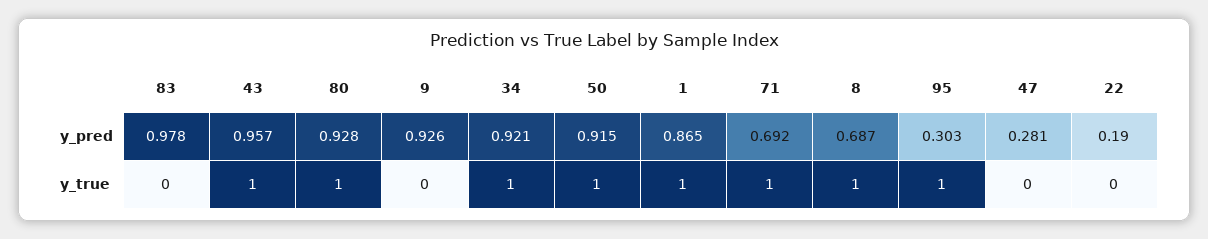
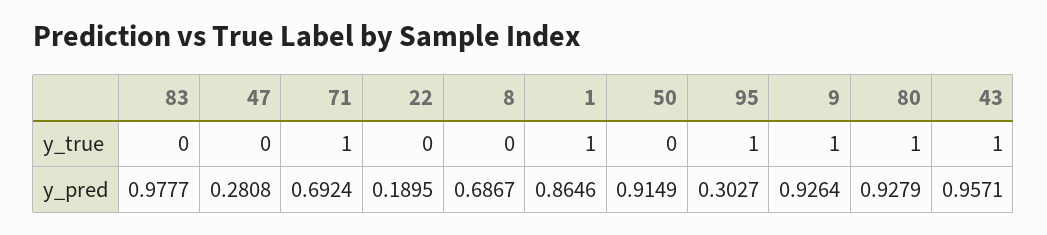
  {
    "83": {
      "y_pred": 0.9777,
      "y_true": 0
    },
    "43": {
      "y_pred": 0.9571,
      "y_true": 1
    },
    "80": {
      "y_pred": 0.9279,
      "y_true": 1
    },
    "9": {
      "y_pred": 0.9264,
-     "y_true": 0
+     "y_true": 1
    },
-   "34": {
-     "y_pred": 0.921,
-     "y_true": 1
-   },
    "50": {
      "y_pred": 0.9149,
-     "y_true": 1
+     "y_true": 0
    },
    "1": {
      "y_pred": 0.8646,
      "y_true": 1
    },
    "71": {
      "y_pred": 0.6924,
      "y_true": 1
    },
    "8": {
      "y_pred": 0.6867,
-     "y_true": 1
+     "y_true": 0
    },
    "95": {
      "y_pred": 0.3027,
      "y_true": 1
    },
    "47": {
      "y_pred": 0.2808,
      "y_true": 0
    },
    "22": {
      "y_pred": 0.1895,
      "y_true": 0
    }
  }

